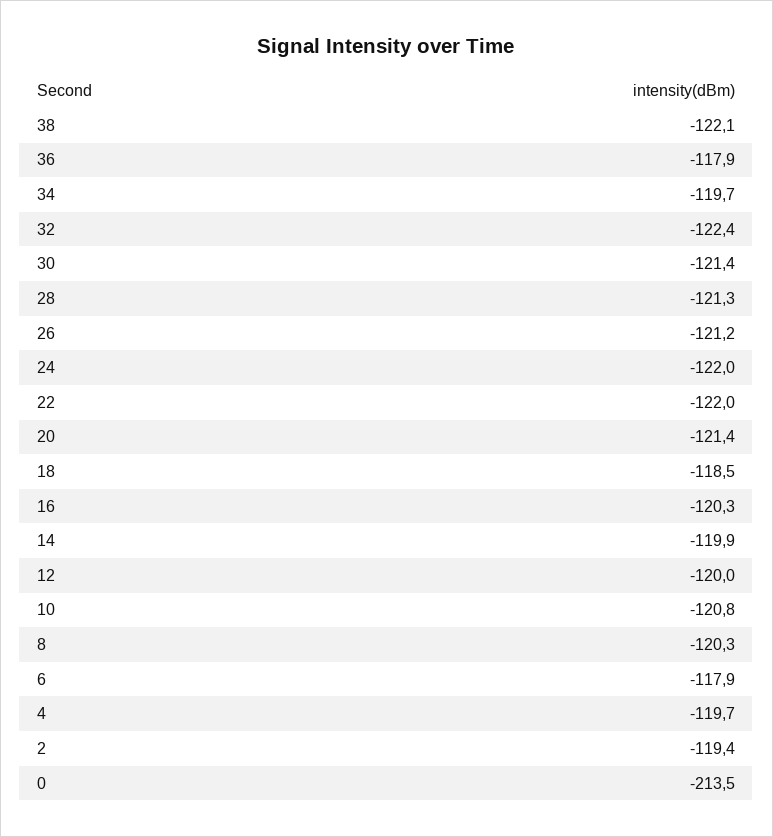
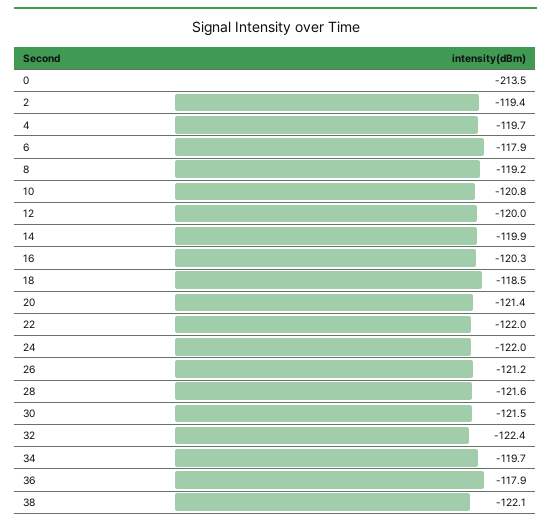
  {
    "38": -122.1,
    "36": -117.9,
    "34": -119.7,
    "32": -122.4,
-   "30": -121.4,
+   "30": -121.5,
-   "28": -121.3,
+   "28": -121.6,
    "26": -121.2,
    "24": -122,
    "22": -122,
    "20": -121.4,
    "18": -118.5,
    "16": -120.3,
    "14": -119.9,
    "12": -120,
    "10": -120.8,
-   "8": -120.3,
+   "8": -119.2,
    "6": -117.9,
    "4": -119.7,
    "2": -119.4,
    "0": -213.5
  }

